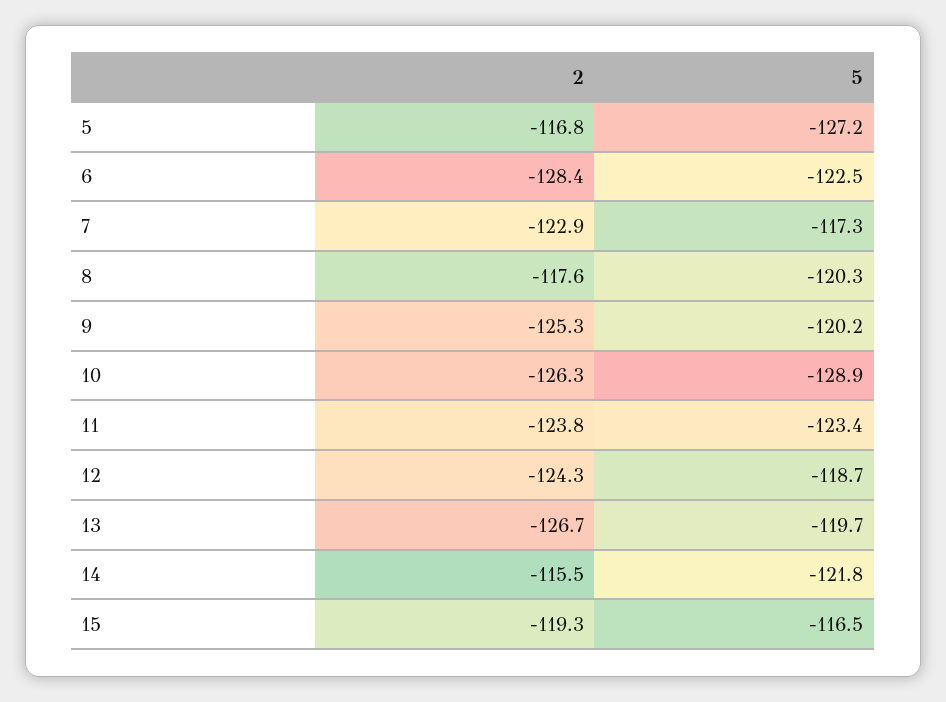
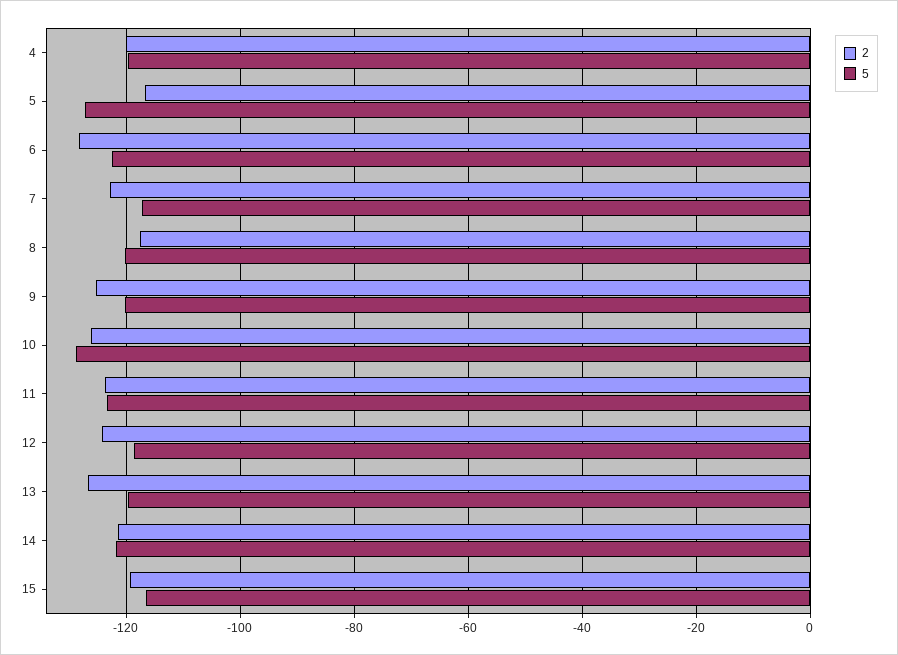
  {
    "2": {
      "5": -116.8,
      "6": -128.4,
      "7": -122.9,
      "8": -117.6,
      "9": -125.3,
      "10": -126.3,
      "11": -123.8,
      "12": -124.3,
      "13": -126.7,
-     "14": -115.5,
+     "14": -122,
-     "15": -119.3
+     "15": -119.3,
+     "4": -120
    },
    "5": {
      "5": -127.2,
      "6": -122.5,
      "7": -117.3,
      "8": -120.3,
      "9": -120.2,
      "10": -128.9,
      "11": -123.4,
      "12": -118.7,
      "13": -119.7,
      "14": -121.8,
-     "15": -116.5
+     "15": -116.5,
+     "4": -120
    }
  }

